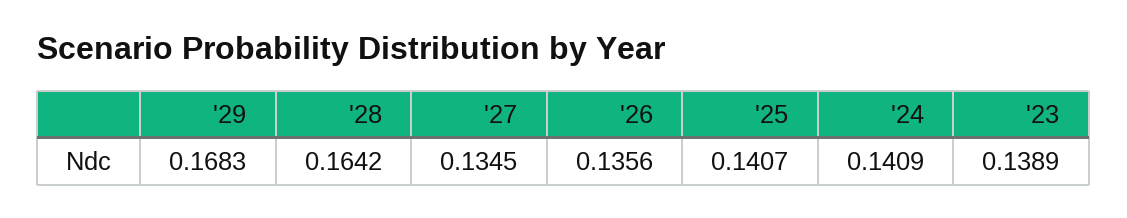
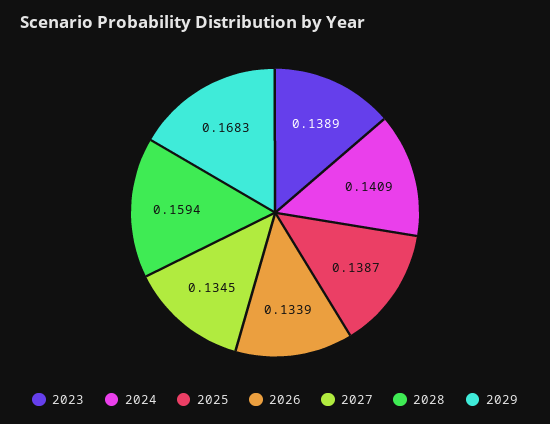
  {
    "'29": 0.1683,
-   "'28": 0.1642,
+   "'28": 0.1594,
    "'27": 0.1345,
-   "'26": 0.1356,
+   "'26": 0.1339,
-   "'25": 0.1407,
+   "'25": 0.1387,
    "'24": 0.1409,
    "'23": 0.1389
  }

